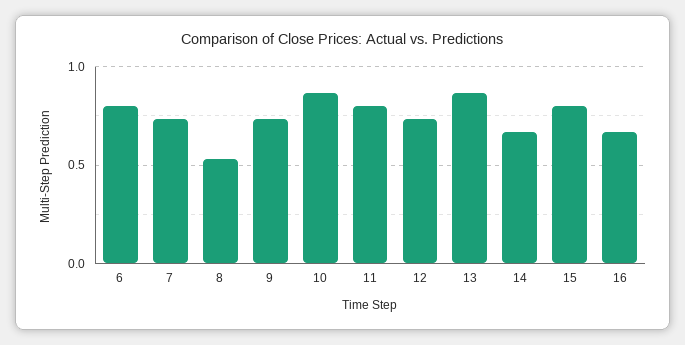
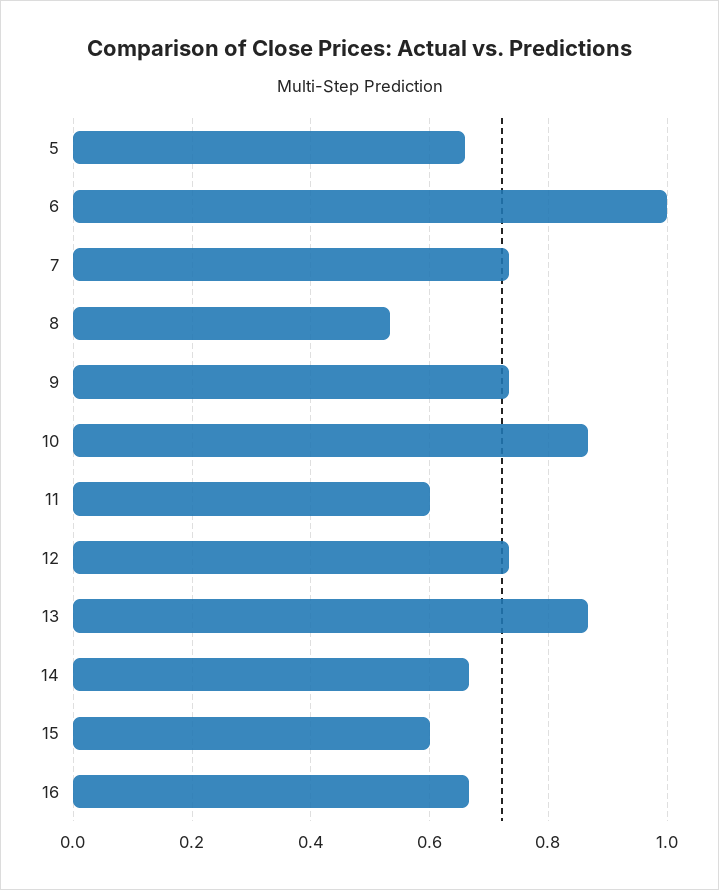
  {
-   "6": 0.8,
+   "6": 1,
    "7": 0.74,
    "8": 0.54,
    "9": 0.74,
    "10": 0.86,
-   "11": 0.8,
+   "11": 0.6,
    "12": 0.74,
    "13": 0.86,
    "14": 0.66,
-   "15": 0.8,
+   "15": 0.6,
-   "16": 0.66
+   "16": 0.66,
+   "5": 0.66
  }

